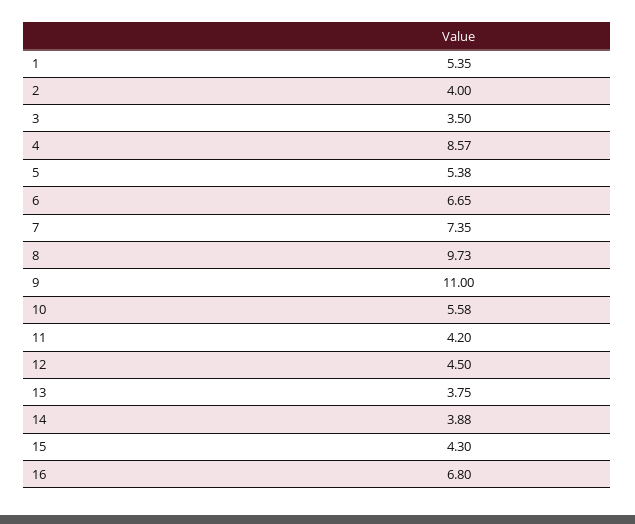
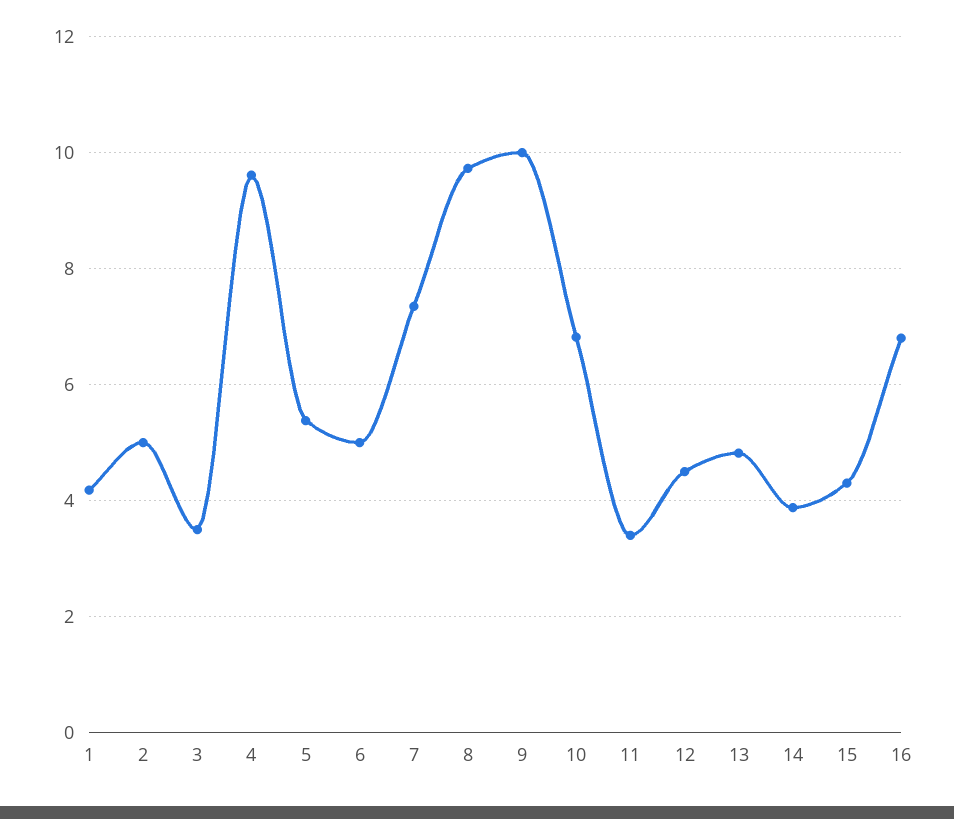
  {
-   "1": 5.35,
+   "1": 4.2,
-   "2": 4,
+   "2": 5,
    "3": 3.5,
-   "4": 8.57,
+   "4": 9.6,
    "5": 5.38,
-   "6": 6.65,
+   "6": 5,
    "7": 7.35,
    "8": 9.73,
-   "9": 11,
+   "9": 10,
-   "10": 5.58,
+   "10": 6.8,
-   "11": 4.2,
+   "11": 3.4,
    "12": 4.5,
-   "13": 3.75,
+   "13": 4.8,
    "14": 3.88,
    "15": 4.3,
    "16": 6.8
  }

